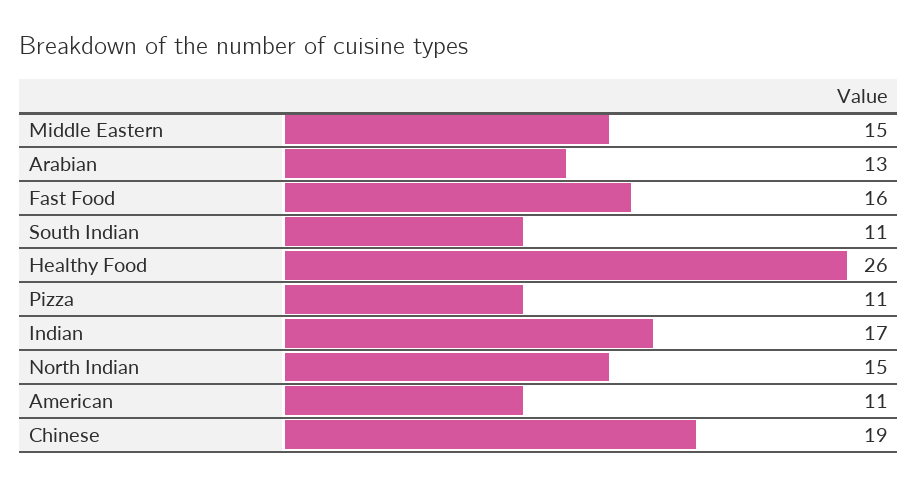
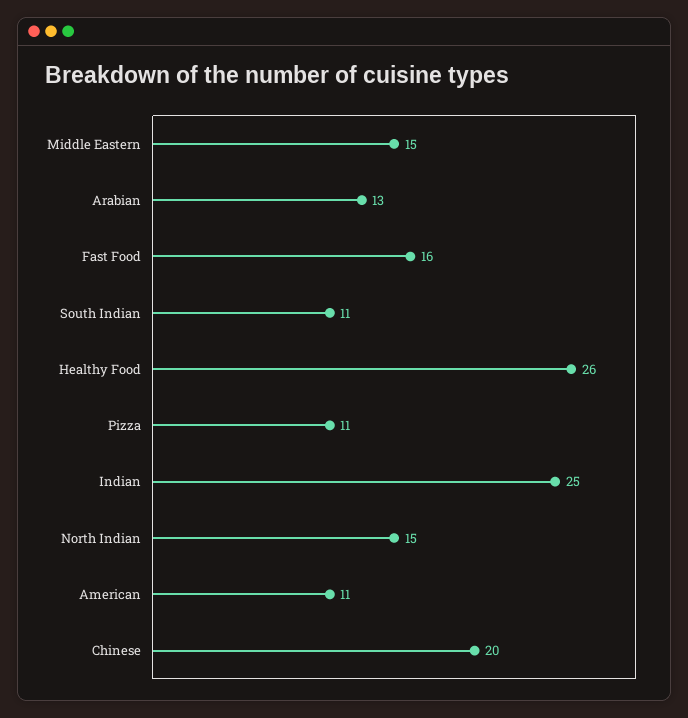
  {
    "Middle Eastern": 15,
    "Arabian": 13,
    "Fast Food": 16,
    "South Indian": 11,
    "Healthy Food": 26,
    "Pizza": 11,
-   "Indian": 17,
+   "Indian": 25,
    "North Indian": 15,
    "American": 11,
-   "Chinese": 19
+   "Chinese": 20
  }

